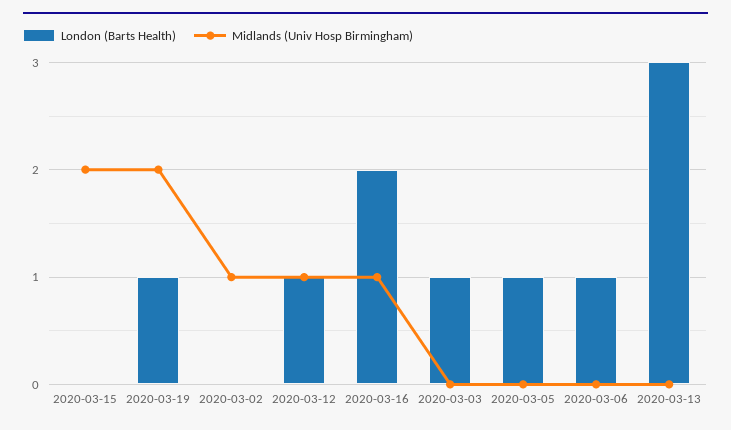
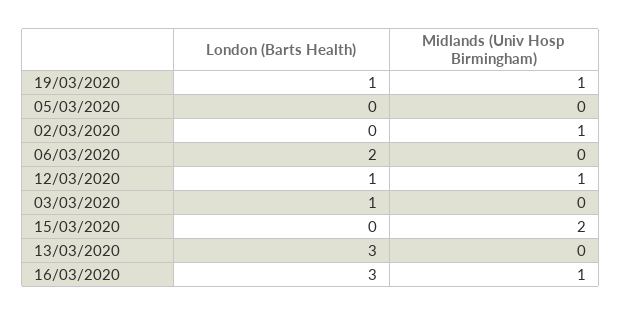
  {
    "London (Barts Health)": {
      "2020-03-15": 0,
      "2020-03-19": 1,
      "2020-03-02": 0,
      "2020-03-12": 1,
-     "2020-03-16": 2,
+     "2020-03-16": 3,
      "2020-03-03": 1,
-     "2020-03-05": 1,
+     "2020-03-05": 0,
-     "2020-03-06": 1,
+     "2020-03-06": 2,
      "2020-03-13": 3
    },
    "Midlands (Univ Hosp Birmingham)": {
      "2020-03-15": 2,
-     "2020-03-19": 2,
+     "2020-03-19": 1,
      "2020-03-02": 1,
      "2020-03-12": 1,
      "2020-03-16": 1,
      "2020-03-03": 0,
      "2020-03-05": 0,
      "2020-03-06": 0,
      "2020-03-13": 0
    }
  }

